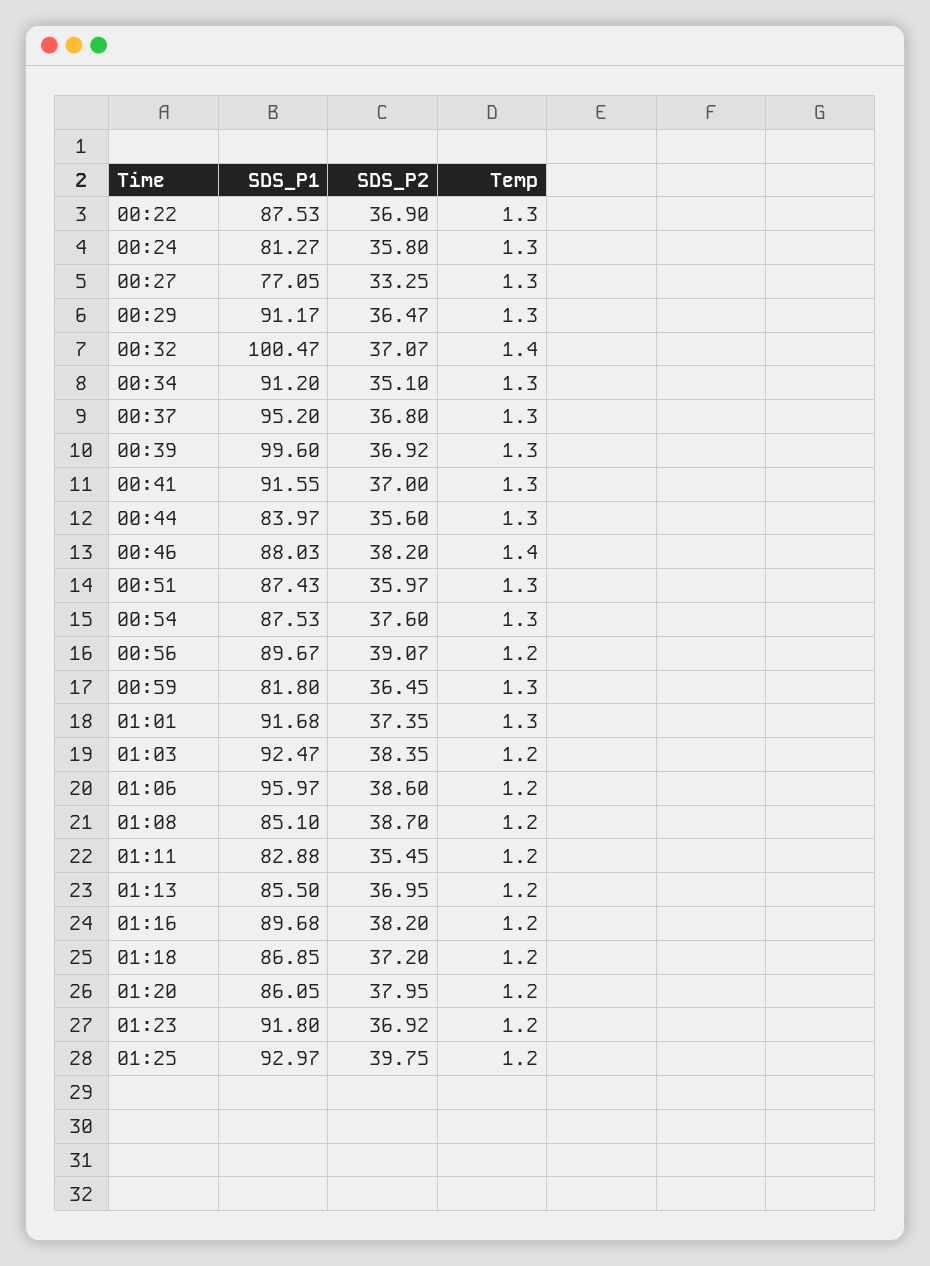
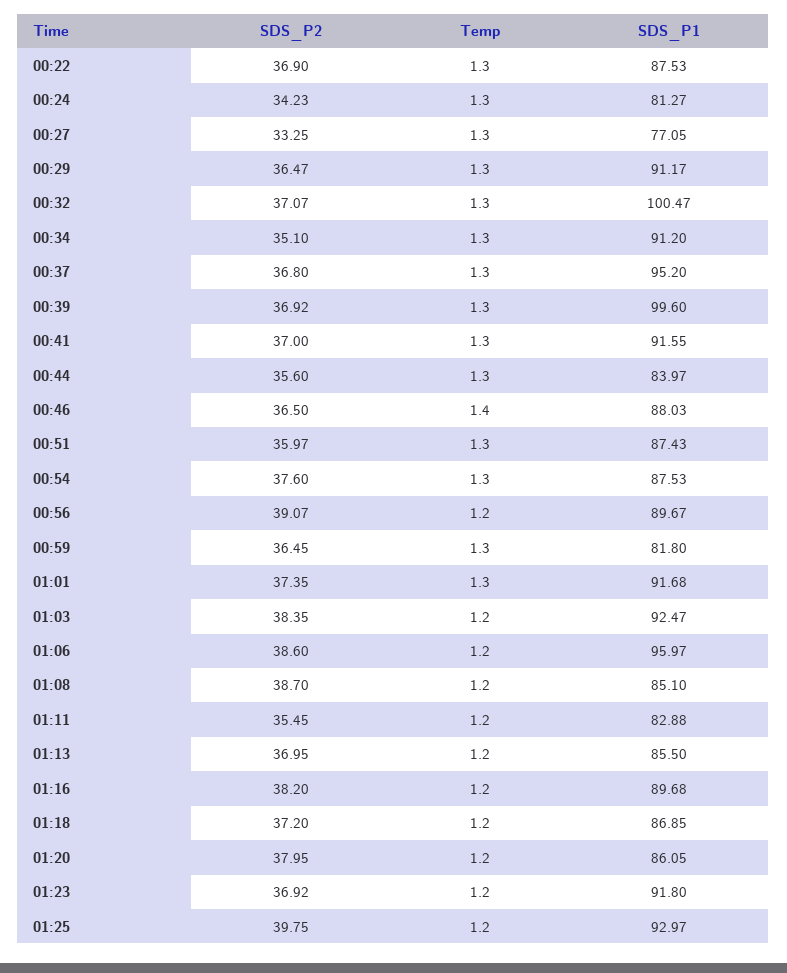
  {
    "SDS_P1": {
      "00:22": 87.53,
      "00:24": 81.27,
      "00:27": 77.05,
      "00:29": 91.17,
      "00:32": 100.47,
      "00:34": 91.2,
      "00:37": 95.2,
      "00:39": 99.6,
      "00:41": 91.55,
      "00:44": 83.97,
      "00:46": 88.03,
      "00:51": 87.43,
      "00:54": 87.53,
      "00:56": 89.67,
      "00:59": 81.8,
      "01:01": 91.68,
      "01:03": 92.47,
      "01:06": 95.97,
      "01:08": 85.1,
      "01:11": 82.88,
      "01:13": 85.5,
      "01:16": 89.68,
      "01:18": 86.85,
      "01:20": 86.05,
      "01:23": 91.8,
      "01:25": 92.97
    },
    "SDS_P2": {
      "00:22": 36.9,
-     "00:24": 35.8,
+     "00:24": 34.23,
      "00:27": 33.25,
      "00:29": 36.47,
      "00:32": 37.07,
      "00:34": 35.1,
      "00:37": 36.8,
      "00:39": 36.92,
      "00:41": 37,
      "00:44": 35.6,
-     "00:46": 38.2,
+     "00:46": 36.5,
      "00:51": 35.97,
      "00:54": 37.6,
      "00:56": 39.07,
      "00:59": 36.45,
      "01:01": 37.35,
      "01:03": 38.35,
      "01:06": 38.6,
      "01:08": 38.7,
      "01:11": 35.45,
      "01:13": 36.95,
      "01:16": 38.2,
      "01:18": 37.2,
      "01:20": 37.95,
      "01:23": 36.92,
      "01:25": 39.75
    },
    "Temp": {
      "00:22": 1.3,
      "00:24": 1.3,
      "00:27": 1.3,
      "00:29": 1.3,
-     "00:32": 1.4,
+     "00:32": 1.3,
      "00:34": 1.3,
      "00:37": 1.3,
      "00:39": 1.3,
      "00:41": 1.3,
      "00:44": 1.3,
      "00:46": 1.4,
      "00:51": 1.3,
      "00:54": 1.3,
      "00:56": 1.2,
      "00:59": 1.3,
      "01:01": 1.3,
      "01:03": 1.2,
      "01:06": 1.2,
      "01:08": 1.2,
      "01:11": 1.2,
      "01:13": 1.2,
      "01:16": 1.2,
      "01:18": 1.2,
      "01:20": 1.2,
      "01:23": 1.2,
      "01:25": 1.2
    }
  }

